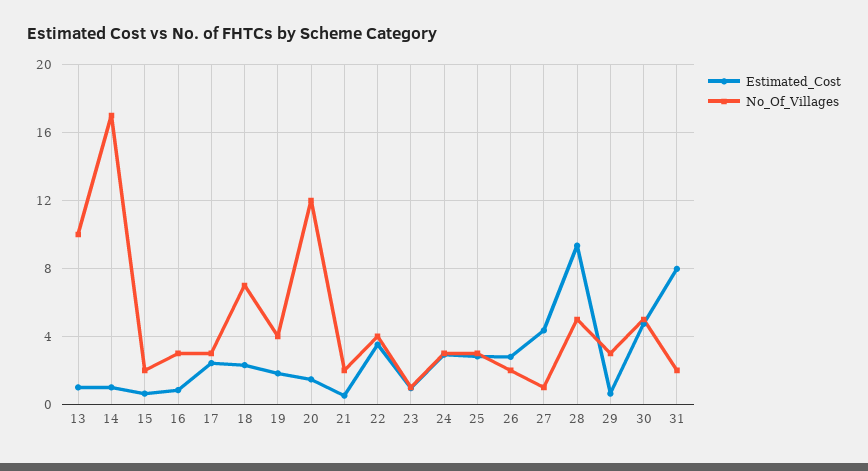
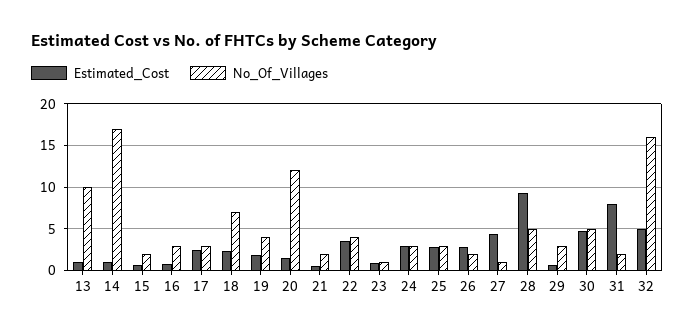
  {
    "Estimated_Cost": {
      "13": 1,
      "14": 1,
      "15": 0.5,
      "16": 1,
      "17": 2.5,
      "18": 2.5,
      "19": 2,
      "20": 1.5,
      "21": 0.5,
      "22": 3.5,
      "23": 1,
      "24": 3,
      "25": 3,
      "26": 3,
      "27": 4.5,
      "28": 9.5,
      "29": 0.5,
      "30": 4.5,
-     "31": 8
+     "31": 8,
+     "32": 5
    },
    "No_Of_Villages": {
      "13": 10,
      "14": 17,
      "15": 2,
      "16": 3,
      "17": 3,
      "18": 7,
      "19": 4,
      "20": 12,
      "21": 2,
      "22": 4,
      "23": 1,
      "24": 3,
      "25": 3,
      "26": 2,
      "27": 1,
      "28": 5,
      "29": 3,
      "30": 5,
-     "31": 2
+     "31": 2,
+     "32": 16
    }
  }

